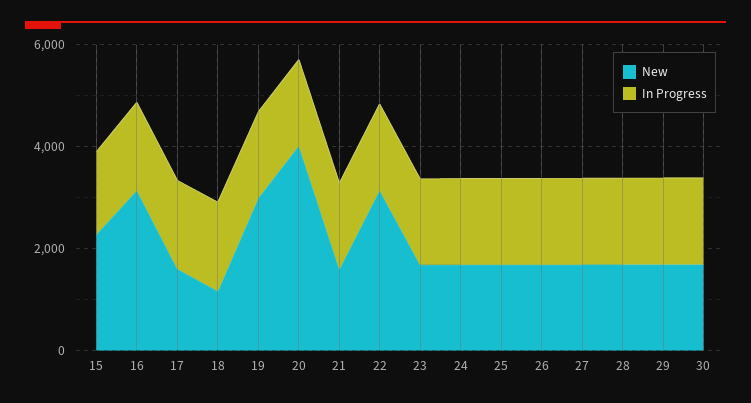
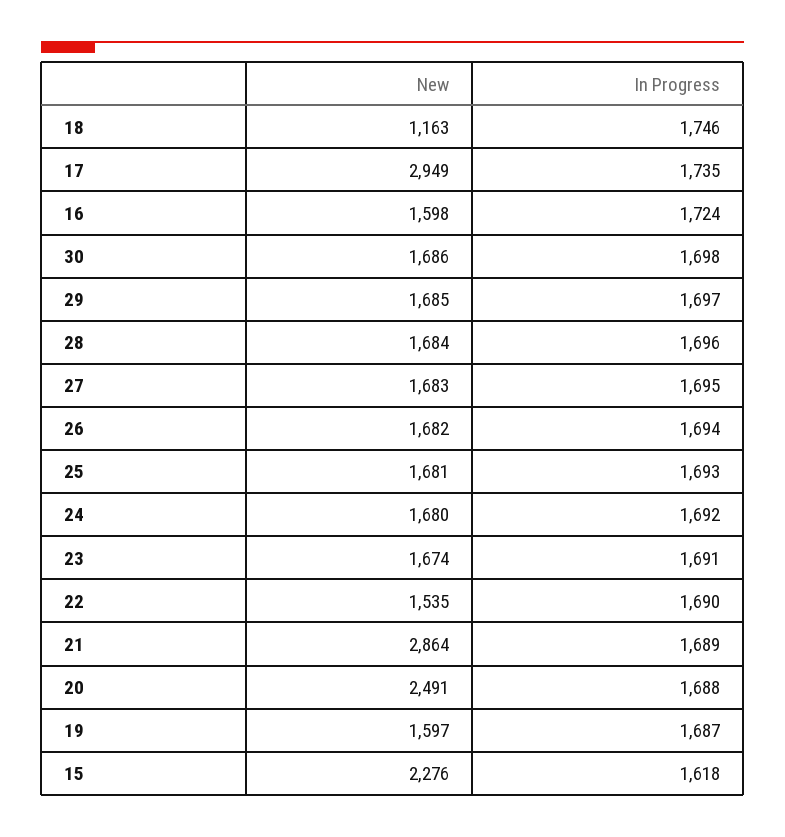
  {
    "New": {
      "15": 2276,
-     "16": 3000,
+     "16": 1598,
-     "17": 1500,
+     "17": 2949,
      "18": 1163,
-     "19": 3000,
+     "19": 1597,
-     "20": 4000,
+     "20": 2491,
-     "21": 1500,
+     "21": 2864,
-     "22": 3000,
+     "22": 1535,
      "23": 1674,
      "24": 1680,
      "25": 1681,
      "26": 1682,
      "27": 1683,
      "28": 1684,
      "29": 1685,
      "30": 1686
    },
    "In Progress": {
      "15": 1618,
      "16": 1724,
      "17": 1735,
      "18": 1746,
      "19": 1687,
      "20": 1688,
      "21": 1689,
      "22": 1690,
      "23": 1691,
      "24": 1692,
      "25": 1693,
      "26": 1694,
      "27": 1695,
      "28": 1696,
      "29": 1697,
      "30": 1698
    }
  }

